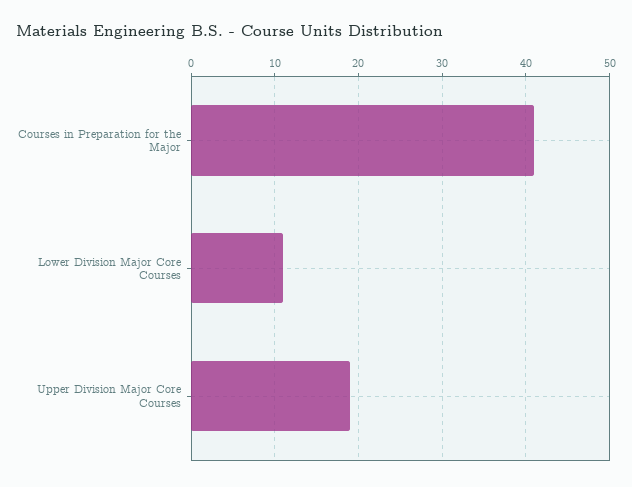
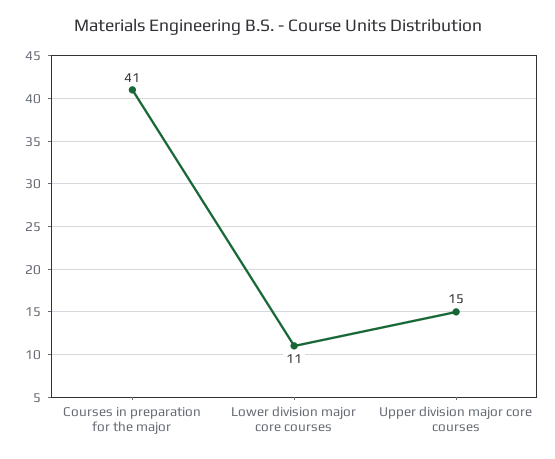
  {
    "Courses in Preparation for the Major": 41,
    "Lower Division Major Core Courses": 11,
-   "Upper Division Major Core Courses": 19
+   "Upper Division Major Core Courses": 15
  }

